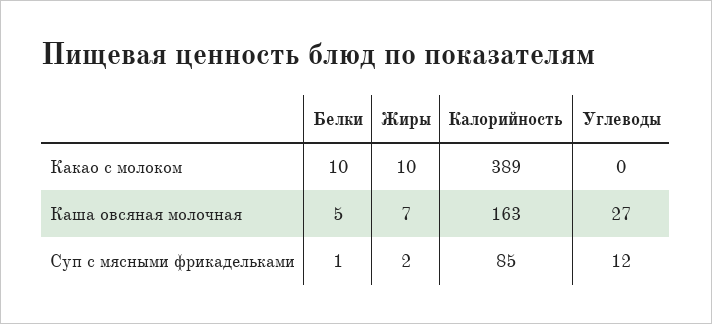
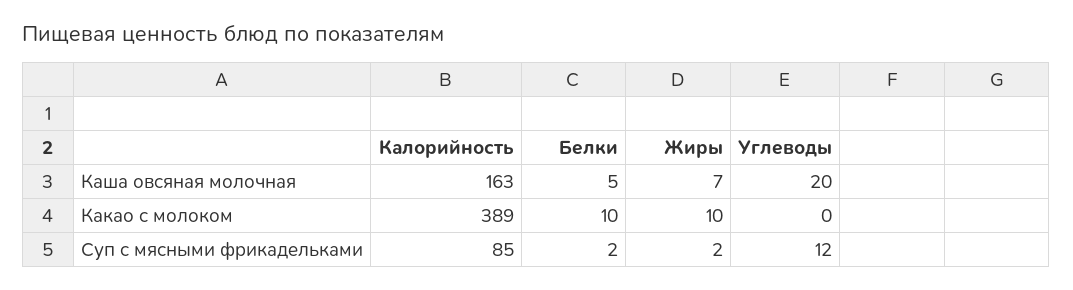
  {
    "Белки": {
      "Какао с молоком": 10,
      "Каша овсяная молочная": 5,
-     "Суп с мясными фрикадельками": 1
+     "Суп с мясными фрикадельками": 2
    },
    "Жиры": {
      "Какао с молоком": 10,
      "Каша овсяная молочная": 7,
      "Суп с мясными фрикадельками": 2
    },
    "Калорийность": {
      "Какао с молоком": 389,
      "Каша овсяная молочная": 163,
      "Суп с мясными фрикадельками": 85
    },
    "Углеводы": {
      "Какао с молоком": 0,
-     "Каша овсяная молочная": 27,
+     "Каша овсяная молочная": 20,
      "Суп с мясными фрикадельками": 12
    }
  }

